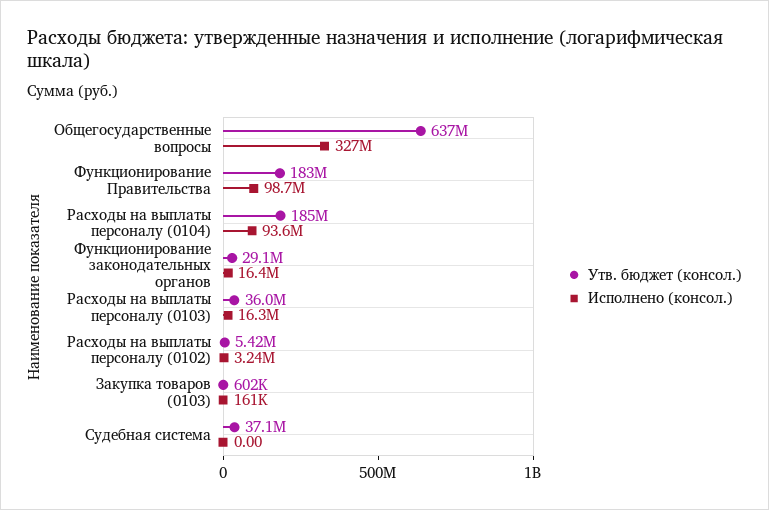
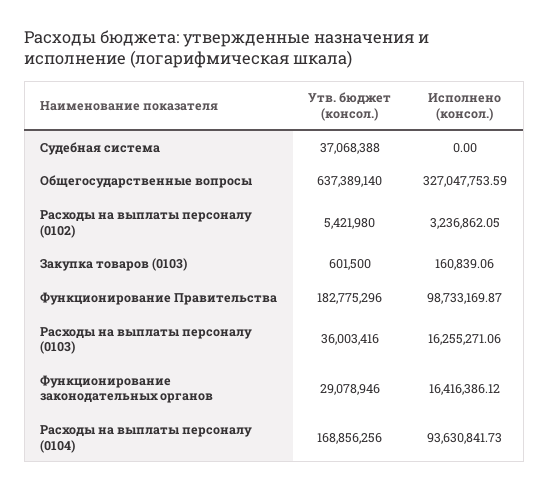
  {
    "Утв. бюджет (консол.)": {
      "Общегосударственные вопросы": 637389140,
      "Функционирование Правительства": 182775296,
-     "Расходы на выплаты персоналу (0104)": 185000000,
+     "Расходы на выплаты персоналу (0104)": 168856256,
      "Функционирование законодательных органов": 29078946,
      "Расходы на выплаты персоналу (0103)": 36003416,
      "Расходы на выплаты персоналу (0102)": 5421980,
      "Закупка товаров (0103)": 601500,
      "Судебная система": 37068388
    },
    "Исполнено (консол.)": {
      "Общегосударственные вопросы": 327047753.59,
      "Функционирование Правительства": 98733169.87,
      "Расходы на выплаты персоналу (0104)": 93630841.73,
      "Функционирование законодательных органов": 16416386.12,
      "Расходы на выплаты персоналу (0103)": 16255271.06,
      "Расходы на выплаты персоналу (0102)": 3236862.05,
      "Закупка товаров (0103)": 160839.06,
      "Судебная система": 0
    }
  }

